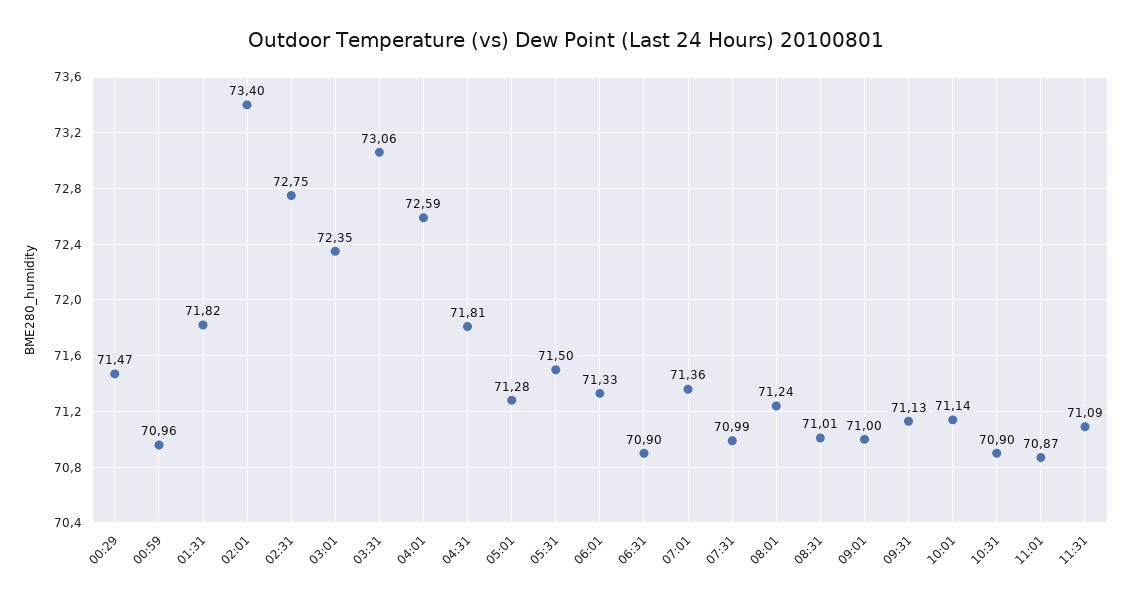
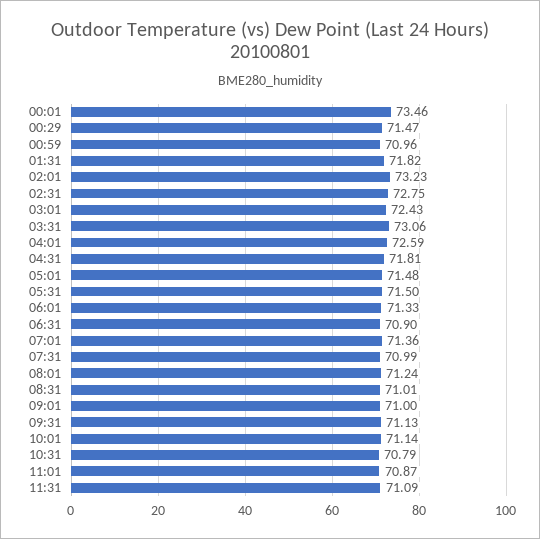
  {
    "00:29": 71.47,
    "00:59": 70.96,
    "01:31": 71.82,
-   "02:01": 73.4,
+   "02:01": 73.23,
    "02:31": 72.75,
-   "03:01": 72.35,
+   "03:01": 72.43,
    "03:31": 73.06,
    "04:01": 72.59,
    "04:31": 71.81,
-   "05:01": 71.28,
+   "05:01": 71.48,
    "05:31": 71.5,
    "06:01": 71.33,
    "06:31": 70.9,
    "07:01": 71.36,
    "07:31": 70.99,
    "08:01": 71.24,
    "08:31": 71.01,
    "09:01": 71,
    "09:31": 71.13,
    "10:01": 71.14,
-   "10:31": 70.9,
+   "10:31": 70.79,
    "11:01": 70.87,
-   "11:31": 71.09
+   "11:31": 71.09,
+   "00:01": 73.46
  }

